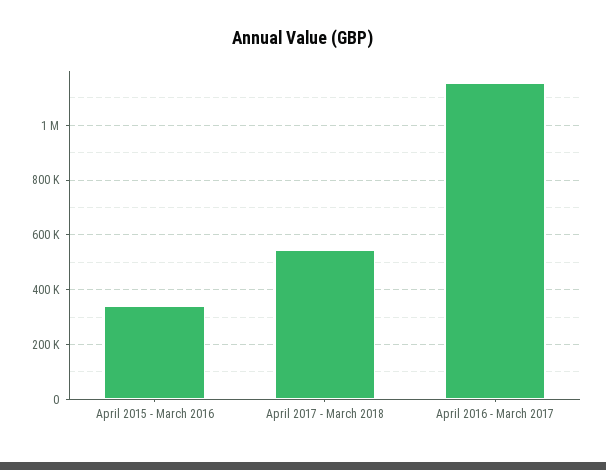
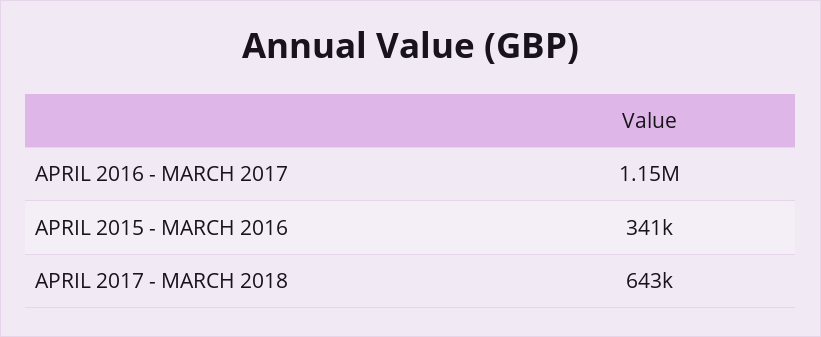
  {
    "April 2015 - March 2016": 341000,
-   "April 2017 - March 2018": 550000,
+   "April 2017 - March 2018": 643000,
    "April 2016 - March 2017": 1150000
  }

